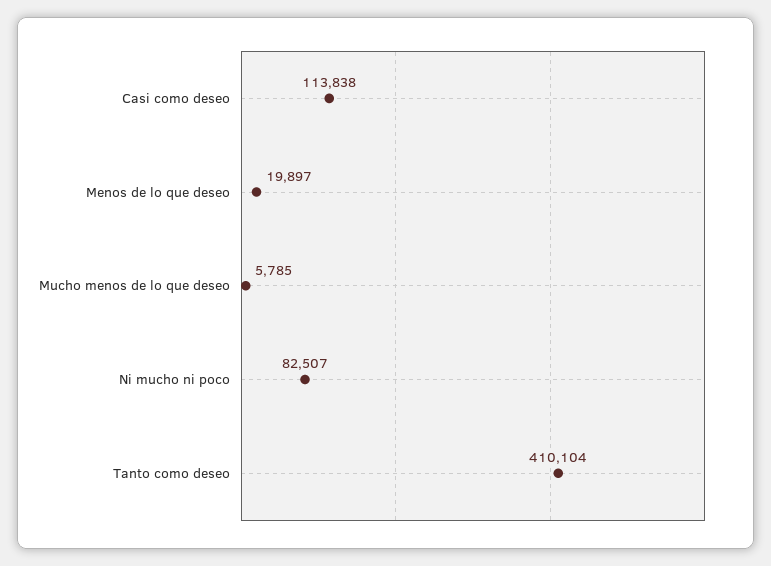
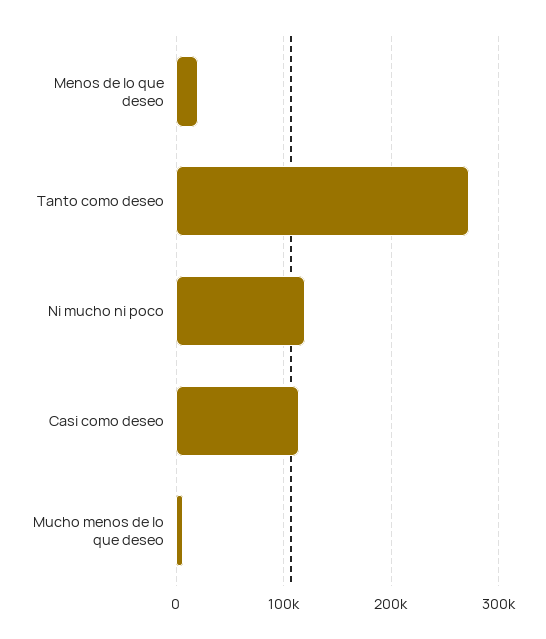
  {
    "Casi como deseo": 113838,
    "Menos de lo que deseo": 19897,
    "Mucho menos de lo que deseo": 5785,
-   "Ni mucho ni poco": 82507,
+   "Ni mucho ni poco": 120000,
-   "Tanto como deseo": 410104
+   "Tanto como deseo": 270000
  }

